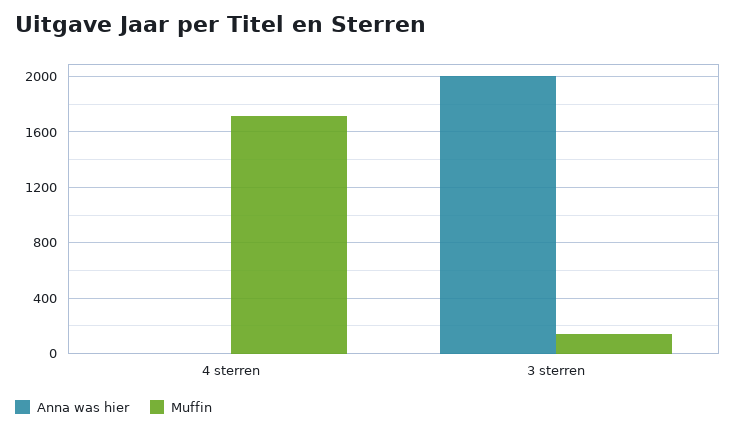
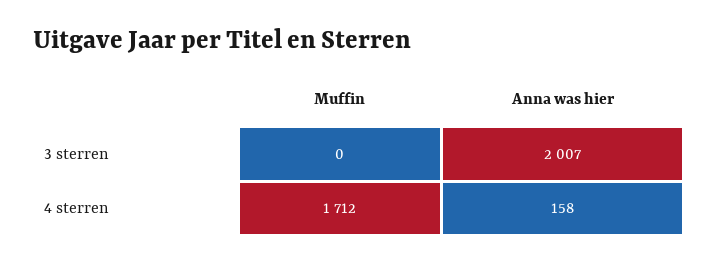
  {
    "Anna was hier": {
-     "4 sterren": 0,
+     "4 sterren": 158,
      "3 sterren": 2007
    },
    "Muffin": {
      "4 sterren": 1712,
-     "3 sterren": 150
+     "3 sterren": 0
    }
  }

